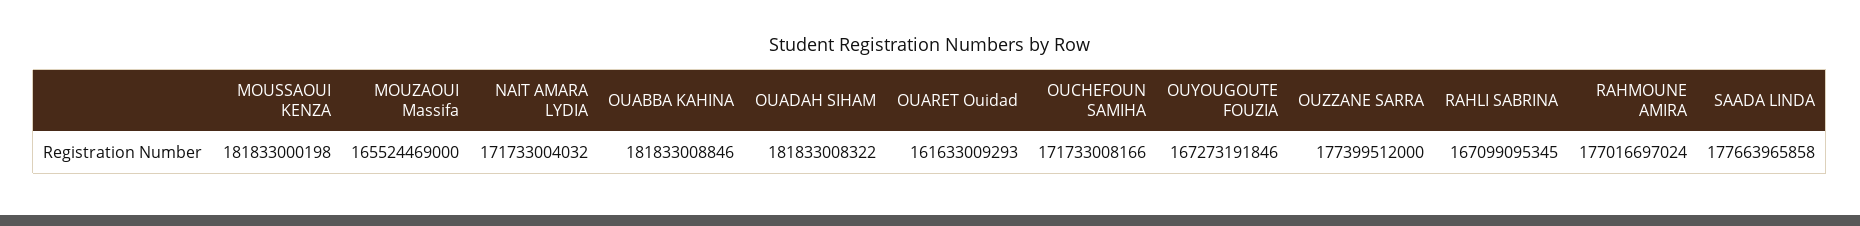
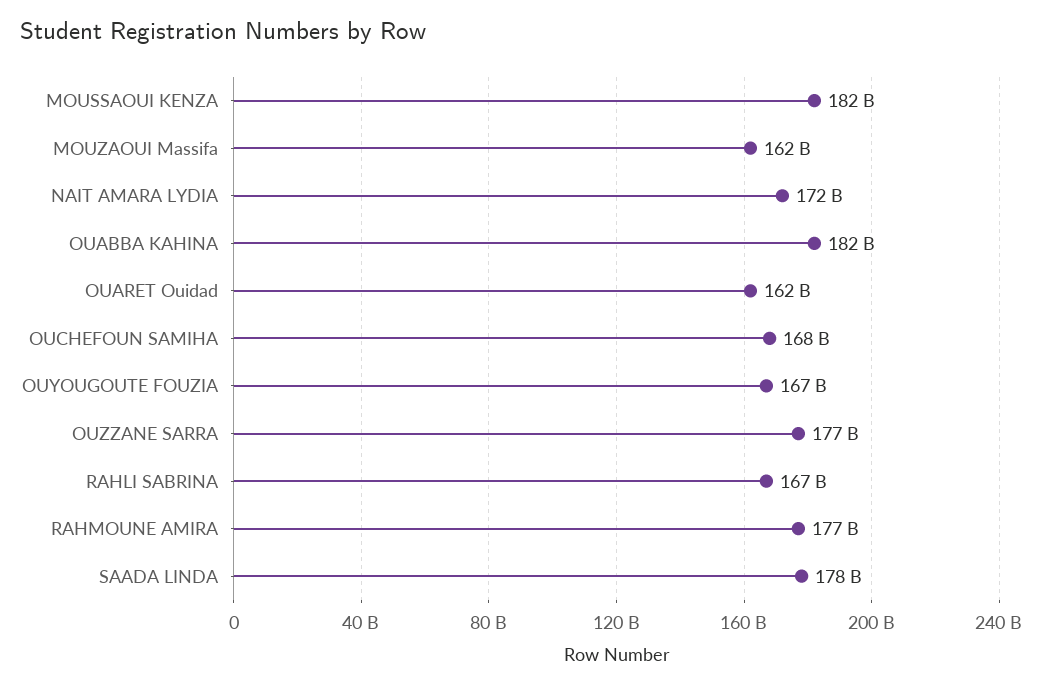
  {
    "MOUSSAOUI KENZA": 181833000198,
-   "MOUZAOUI Massifa": 165524469000,
+   "MOUZAOUI Massifa": 162000000000,
    "NAIT AMARA LYDIA": 171733004032,
    "OUABBA KAHINA": 181833008846,
-   "OUADAH SIHAM": 181833008322,
    "OUARET Ouidad": 161633009293,
-   "OUCHEFOUN SAMIHA": 171733008166,
+   "OUCHEFOUN SAMIHA": 168000000000,
    "OUYOUGOUTE FOUZIA": 167273191846,
    "OUZZANE SARRA": 177399512000,
    "RAHLI SABRINA": 167099095345,
    "RAHMOUNE AMIRA": 177016697024,
    "SAADA LINDA": 177663965858
  }

